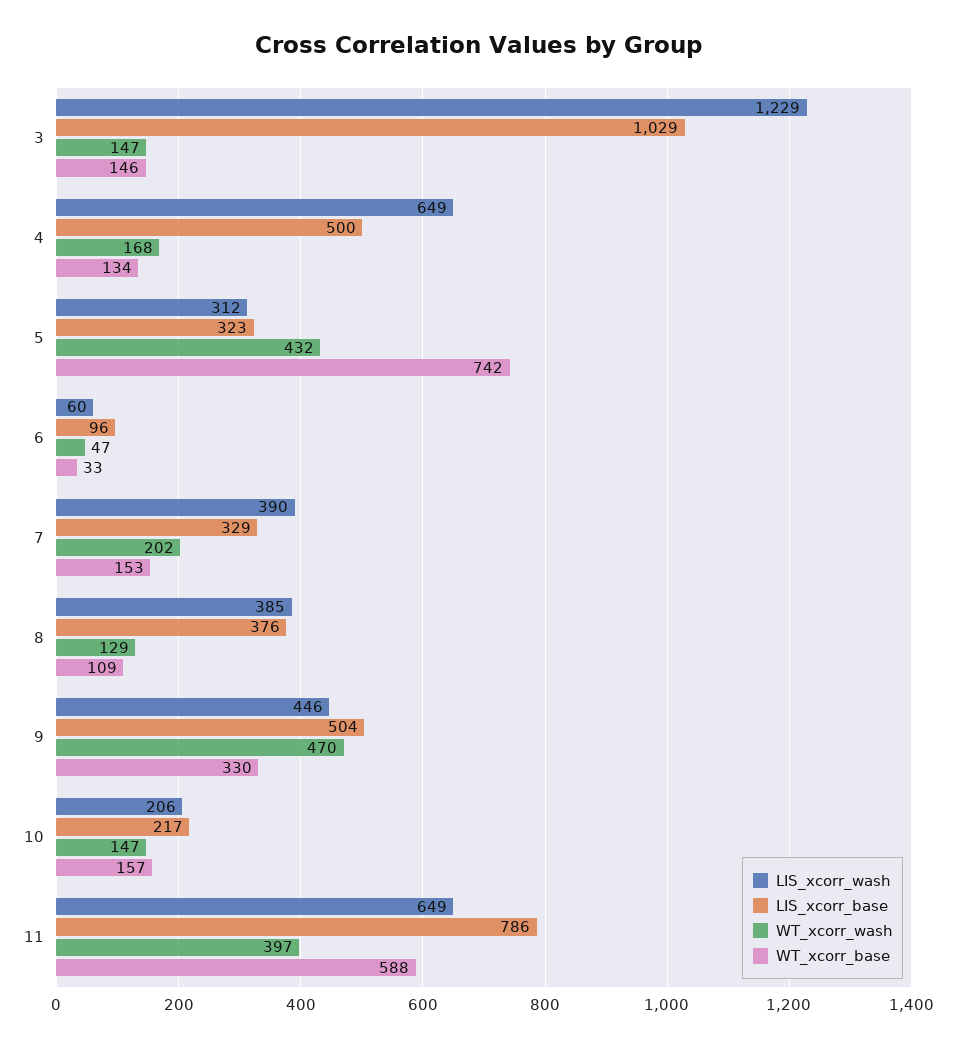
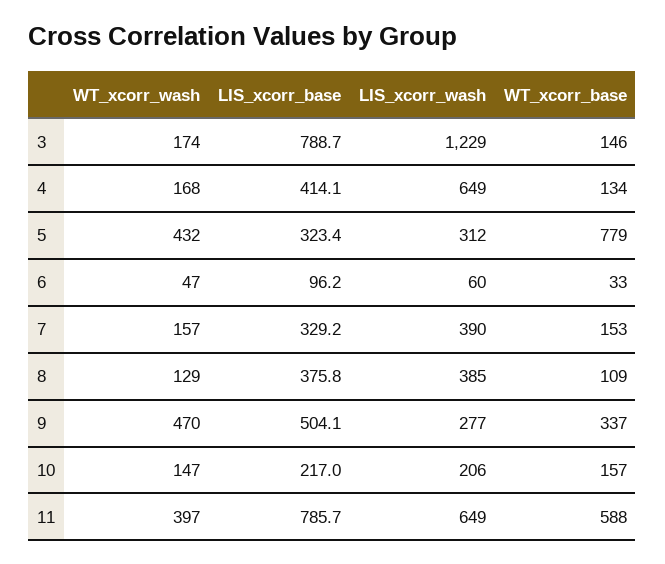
  {
    "LIS_xcorr_wash": {
      "3": 1229,
      "4": 649,
      "5": 312,
      "6": 60,
      "7": 390,
      "8": 385,
-     "9": 446,
+     "9": 277,
      "10": 206,
      "11": 649
    },
    "LIS_xcorr_base": {
-     "3": 1029,
+     "3": 788.7,
-     "4": 500,
+     "4": 414.1,
      "5": 323.4,
      "6": 96.2,
      "7": 329.2,
      "8": 375.8,
      "9": 504.1,
      "10": 217,
      "11": 785.7
    },
    "WT_xcorr_wash": {
-     "3": 147,
+     "3": 174,
      "4": 168,
      "5": 432,
      "6": 47,
-     "7": 202,
+     "7": 157,
      "8": 129,
      "9": 470,
      "10": 147,
      "11": 397
    },
    "WT_xcorr_base": {
      "3": 146,
      "4": 134,
-     "5": 742,
+     "5": 779,
      "6": 33,
      "7": 153,
      "8": 109,
-     "9": 330,
+     "9": 337,
      "10": 157,
      "11": 588
    }
  }

